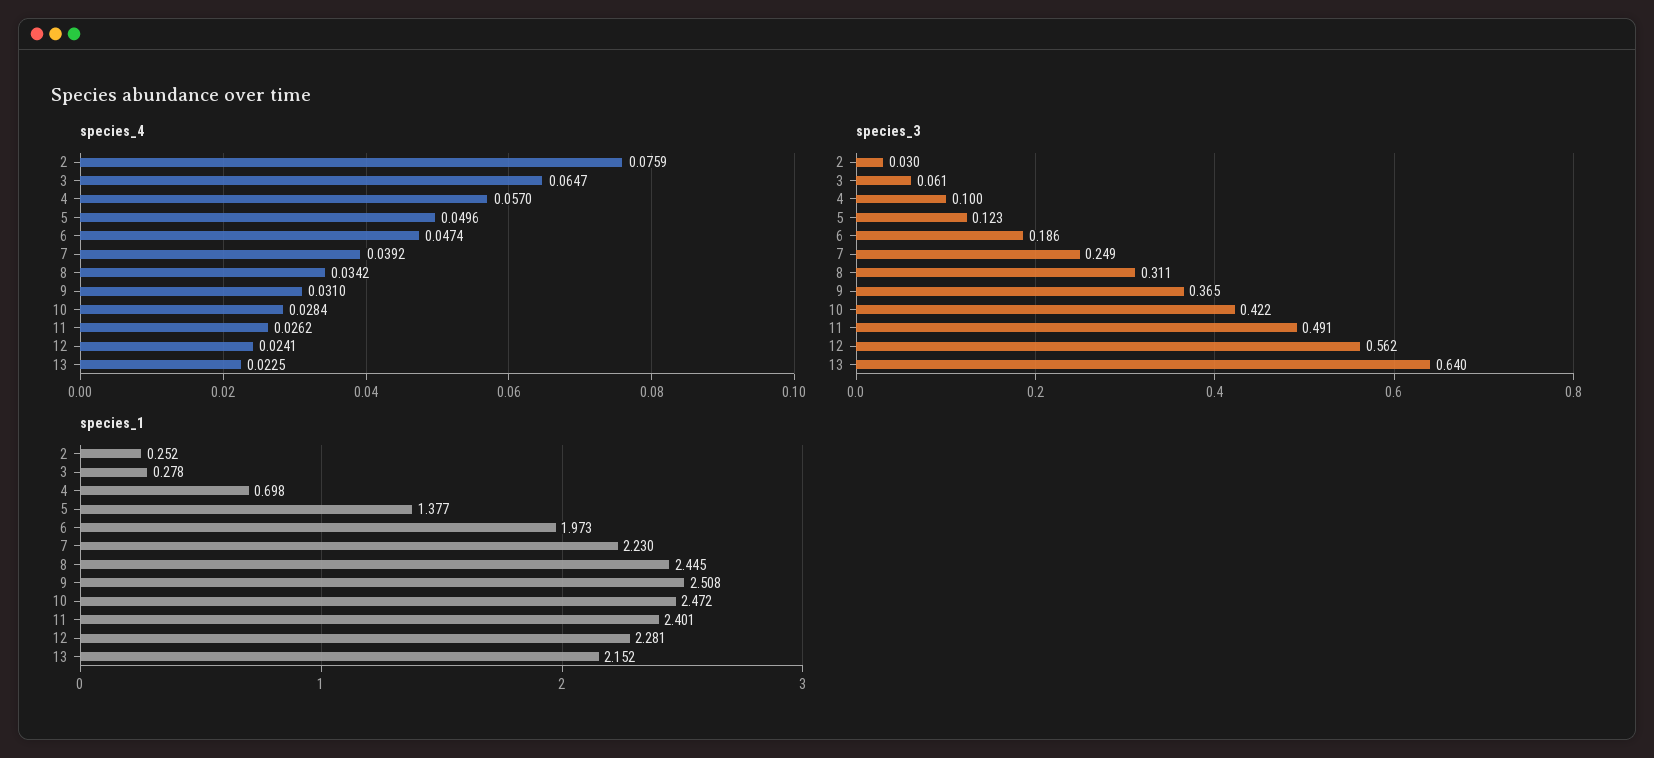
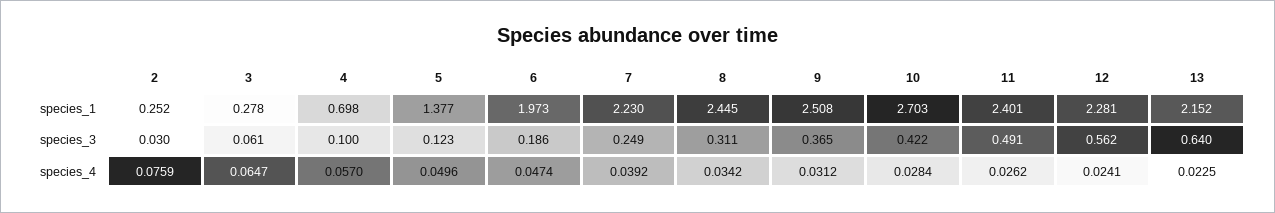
  {
    "species_4": {
      "2": 0.0759,
      "3": 0.0647,
      "4": 0.057,
      "5": 0.0496,
      "6": 0.0474,
      "7": 0.0392,
      "8": 0.0342,
-     "9": 0.031,
+     "9": 0.0312,
      "10": 0.0284,
      "11": 0.0262,
      "12": 0.0241,
      "13": 0.0225
    },
    "species_3": {
      "2": 0.03,
      "3": 0.061,
      "4": 0.1,
      "5": 0.123,
      "6": 0.186,
      "7": 0.249,
      "8": 0.311,
      "9": 0.365,
      "10": 0.422,
      "11": 0.491,
      "12": 0.562,
      "13": 0.64
    },
    "species_1": {
      "2": 0.252,
      "3": 0.278,
      "4": 0.698,
      "5": 1.377,
      "6": 1.973,
      "7": 2.23,
      "8": 2.445,
      "9": 2.508,
-     "10": 2.472,
+     "10": 2.703,
      "11": 2.401,
      "12": 2.281,
      "13": 2.152
    }
  }

